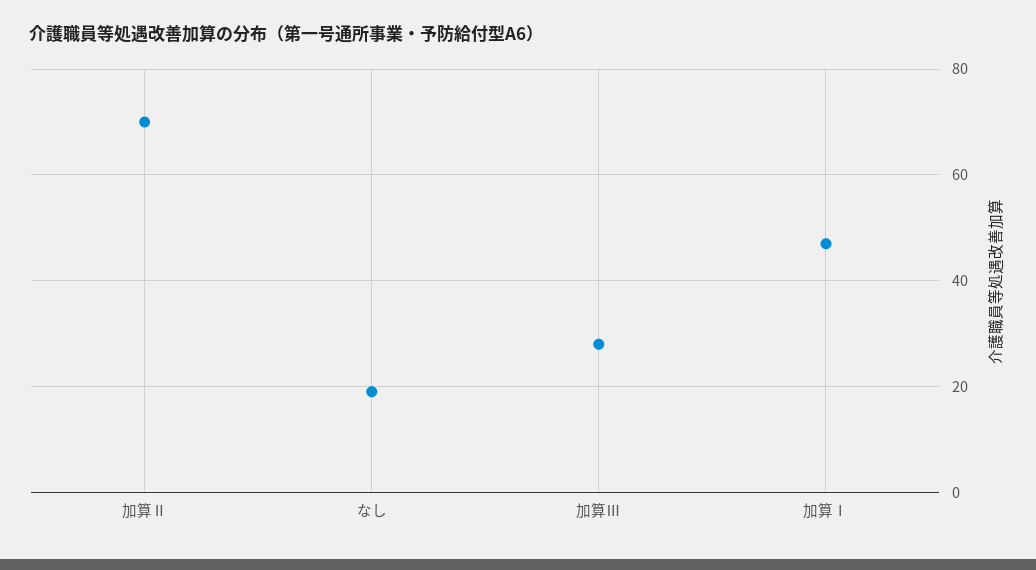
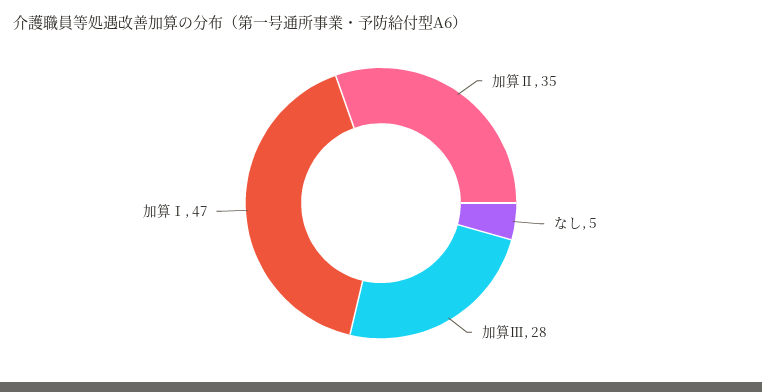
  {
-   "加算Ⅱ": 70,
+   "加算Ⅱ": 35,
-   "なし": 20,
+   "なし": 5,
    "加算Ⅲ": 28,
    "加算Ⅰ": 47
  }

